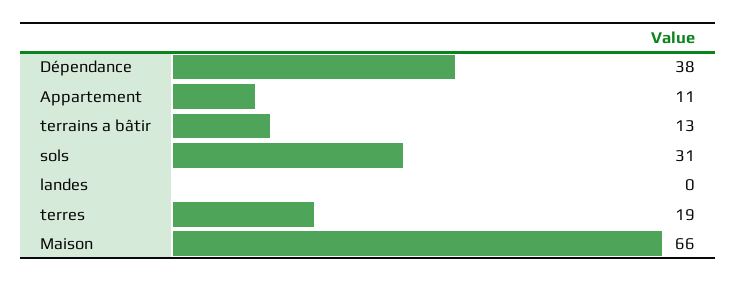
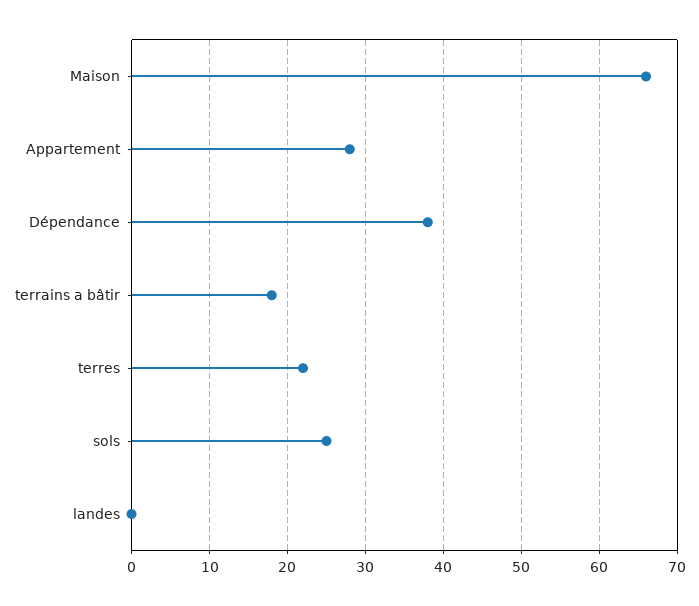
  {
    "Dépendance": 38,
-   "Appartement": 11,
+   "Appartement": 28,
-   "terrains a bâtir": 13,
+   "terrains a bâtir": 18,
-   "sols": 31,
+   "sols": 25,
    "landes": 0,
-   "terres": 19,
+   "terres": 22,
    "Maison": 66
  }

